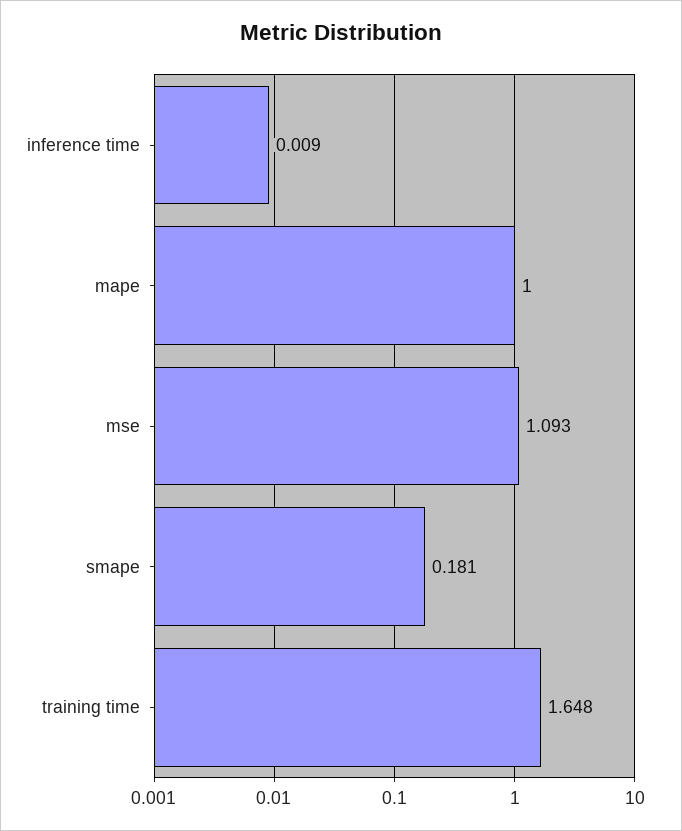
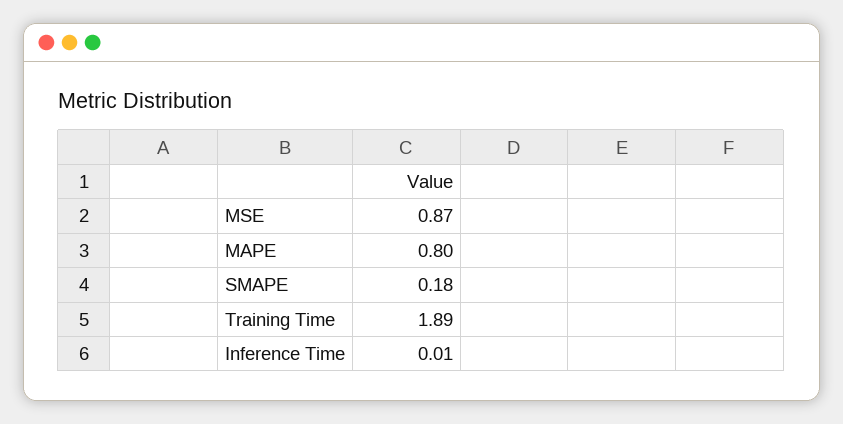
  {
    "inference time": 0.009,
-   "mape": 1,
+   "mape": 0.8,
-   "mse": 1.093,
+   "mse": 0.87,
    "smape": 0.181,
-   "training time": 1.648
+   "training time": 1.89
  }

